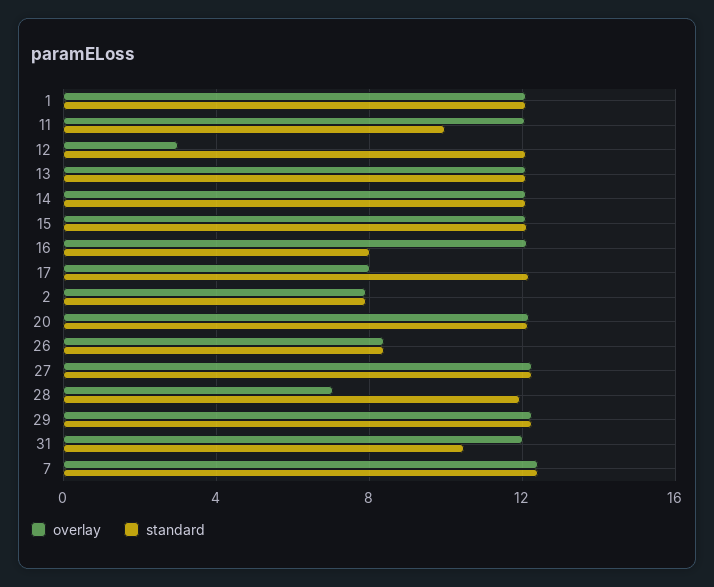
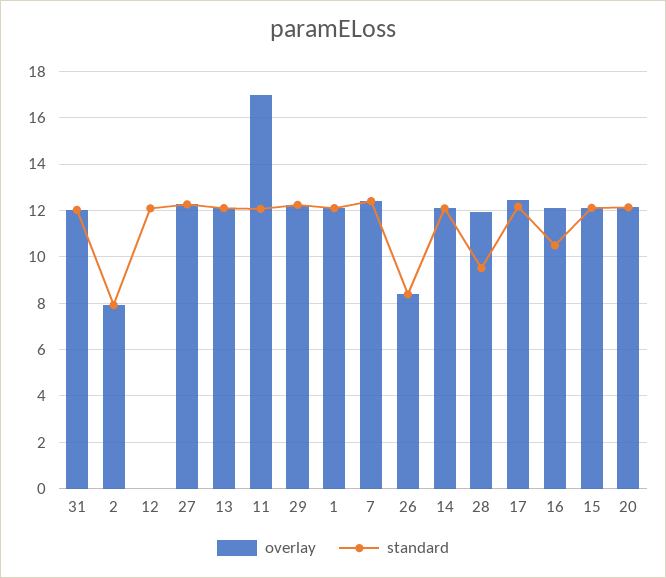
  {
    "overlay": {
      "1": 12,
-     "11": 12,
+     "11": 17,
-     "12": 3,
+     "12": 0,
      "13": 12,
      "14": 12,
      "15": 12,
      "16": 12,
-     "17": 8,
+     "17": 12.5,
      "2": 8,
      "20": 12,
      "26": 8.5,
      "27": 12.5,
-     "28": 7,
+     "28": 12,
      "29": 12,
      "31": 12,
      "7": 12.5
    },
    "standard": {
      "1": 12,
-     "11": 10,
+     "11": 12,
      "12": 12,
      "13": 12,
      "14": 12,
      "15": 12,
-     "16": 8,
+     "16": 10.5,
      "17": 12,
      "2": 8,
      "20": 12,
      "26": 8.5,
      "27": 12.5,
-     "28": 12,
+     "28": 9.5,
      "29": 12,
-     "31": 10.5,
+     "31": 12,
      "7": 12.5
    }
  }

